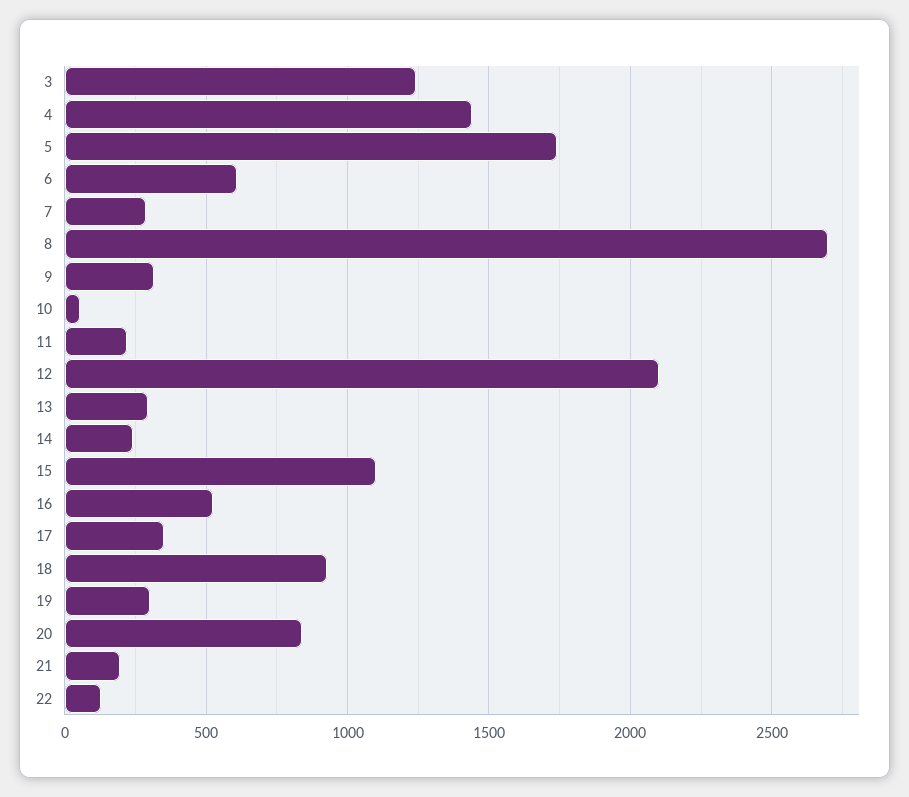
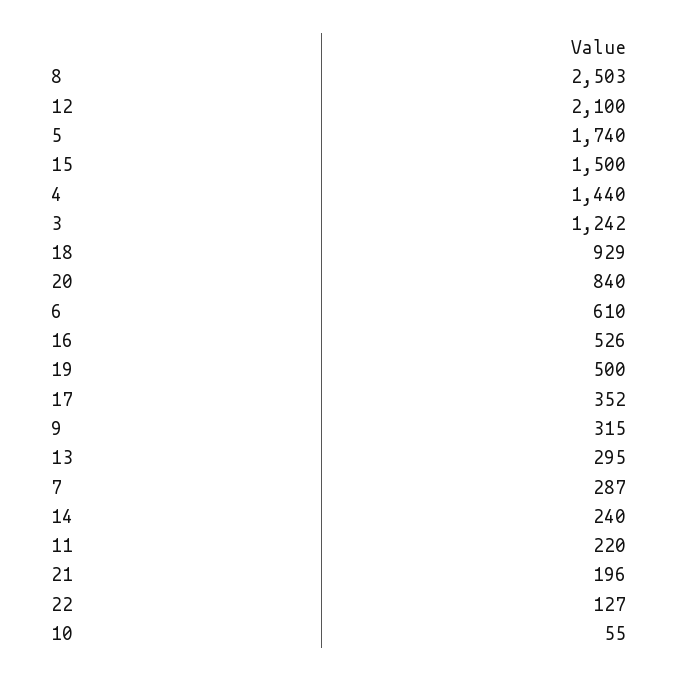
  {
    "3": 1242,
    "4": 1440,
    "5": 1740,
    "6": 610,
    "7": 287,
-   "8": 2700,
+   "8": 2503,
    "9": 315,
    "10": 55,
    "11": 220,
    "12": 2100,
    "13": 295,
    "14": 240,
-   "15": 1100,
+   "15": 1500,
    "16": 526,
    "17": 352,
    "18": 929,
-   "19": 300,
+   "19": 500,
    "20": 840,
    "21": 196,
    "22": 127
  }

